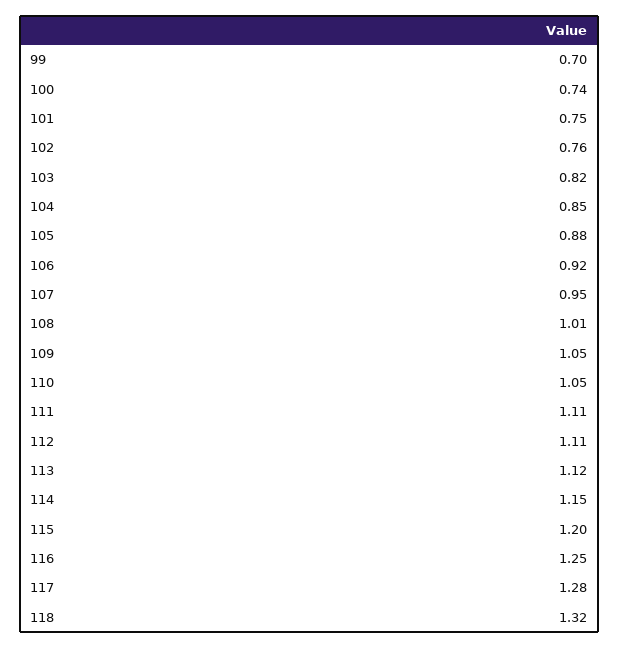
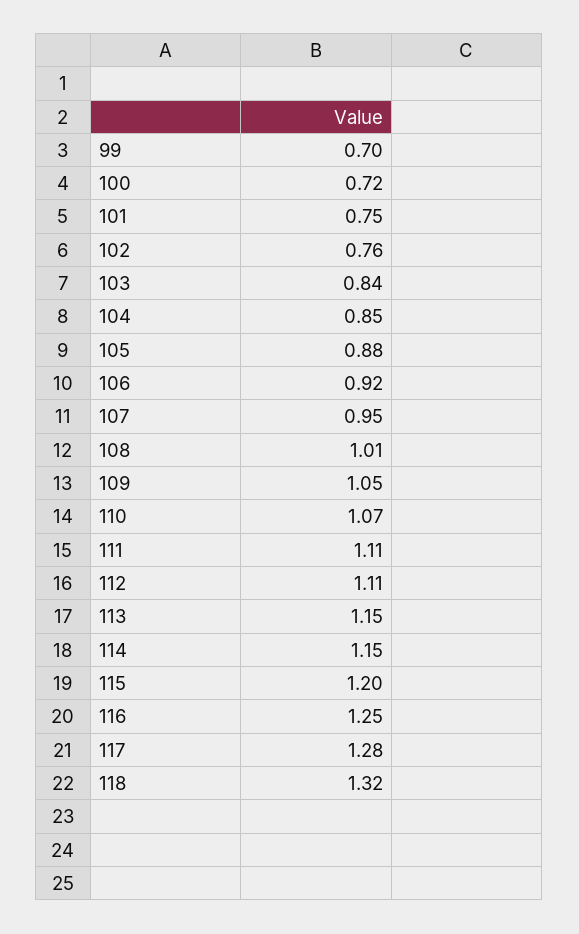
  {
    "99": 0.7,
-   "100": 0.74,
+   "100": 0.72,
    "101": 0.75,
    "102": 0.76,
-   "103": 0.82,
+   "103": 0.84,
    "104": 0.85,
    "105": 0.88,
    "106": 0.92,
    "107": 0.95,
    "108": 1.01,
    "109": 1.05,
-   "110": 1.05,
+   "110": 1.07,
    "111": 1.11,
    "112": 1.11,
-   "113": 1.12,
+   "113": 1.15,
    "114": 1.15,
    "115": 1.2,
    "116": 1.25,
    "117": 1.28,
    "118": 1.32
  }

